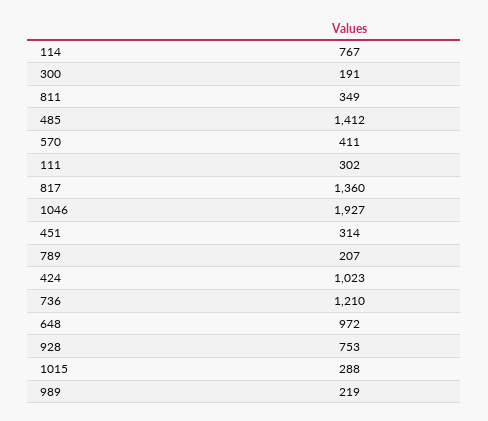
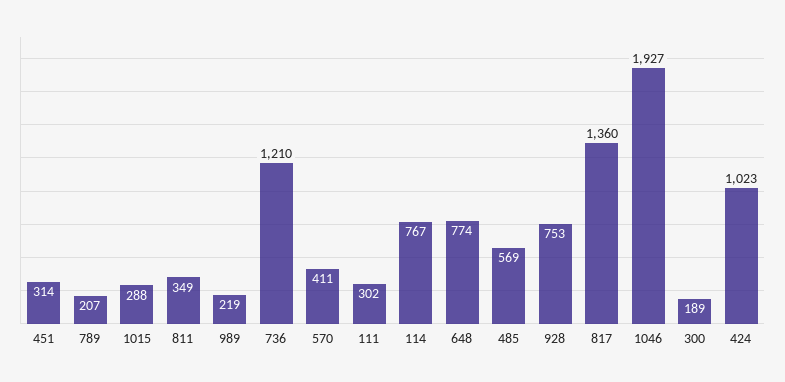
  {
    "114": 767,
-   "300": 191,
+   "300": 189,
    "811": 349,
-   "485": 1412,
+   "485": 569,
    "570": 411,
    "111": 302,
    "817": 1360,
    "1046": 1927,
    "451": 314,
    "789": 207,
    "424": 1023,
    "736": 1210,
-   "648": 972,
+   "648": 774,
    "928": 753,
    "1015": 288,
    "989": 219
  }

